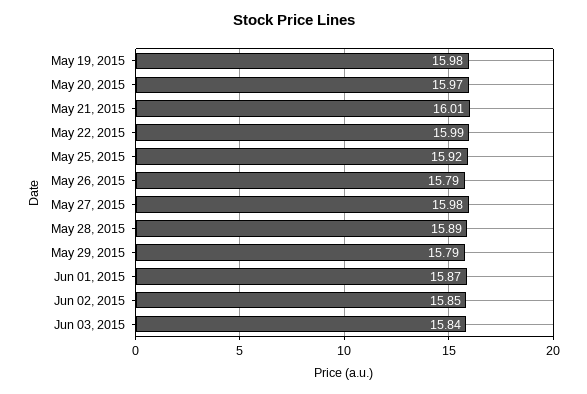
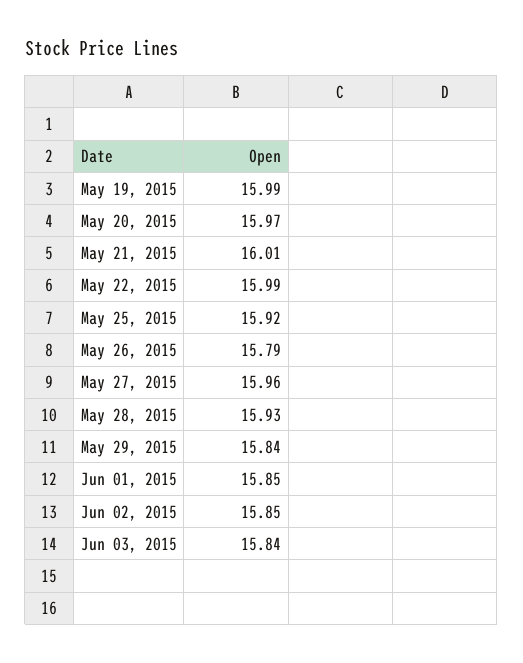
  {
-   "May 19, 2015": 15.98,
+   "May 19, 2015": 15.99,
    "May 20, 2015": 15.97,
    "May 21, 2015": 16.01,
    "May 22, 2015": 15.99,
    "May 25, 2015": 15.92,
    "May 26, 2015": 15.79,
-   "May 27, 2015": 15.98,
+   "May 27, 2015": 15.96,
-   "May 28, 2015": 15.89,
+   "May 28, 2015": 15.93,
-   "May 29, 2015": 15.79,
+   "May 29, 2015": 15.84,
-   "Jun 01, 2015": 15.87,
+   "Jun 01, 2015": 15.85,
    "Jun 02, 2015": 15.85,
    "Jun 03, 2015": 15.84
  }

